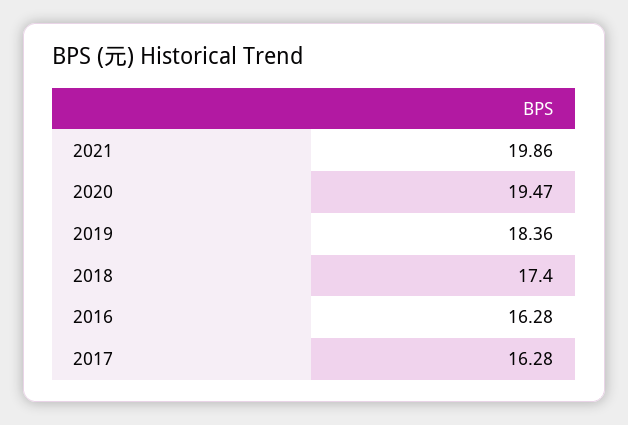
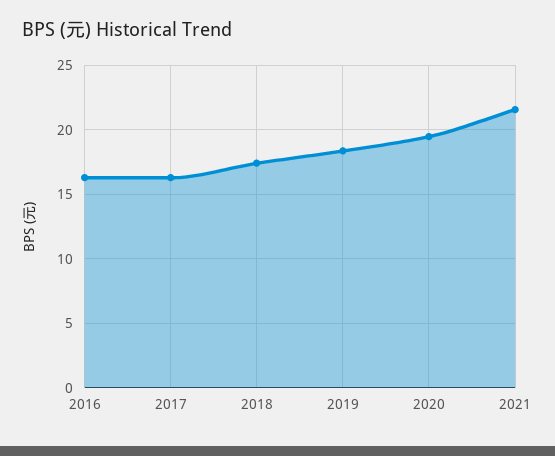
  {
-   "2021": 19.86,
+   "2021": 21.5,
    "2020": 19.47,
    "2019": 18.36,
    "2018": 17.4,
    "2016": 16.28,
    "2017": 16.28
  }

